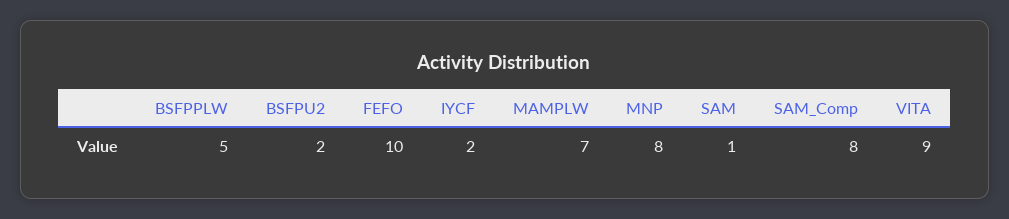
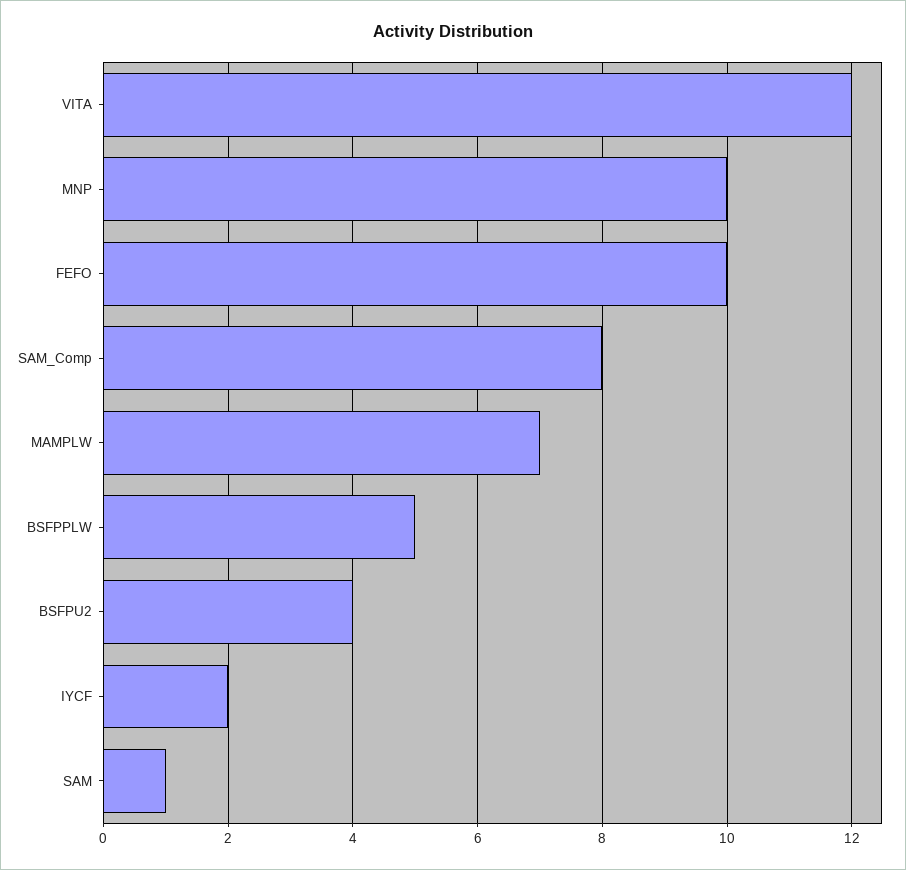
  {
    "BSFPPLW": 5,
-   "BSFPU2": 2,
+   "BSFPU2": 4,
    "FEFO": 10,
    "IYCF": 2,
    "MAMPLW": 7,
-   "MNP": 8,
+   "MNP": 10,
    "SAM": 1,
    "SAM_Comp": 8,
-   "VITA": 9
+   "VITA": 12
  }

